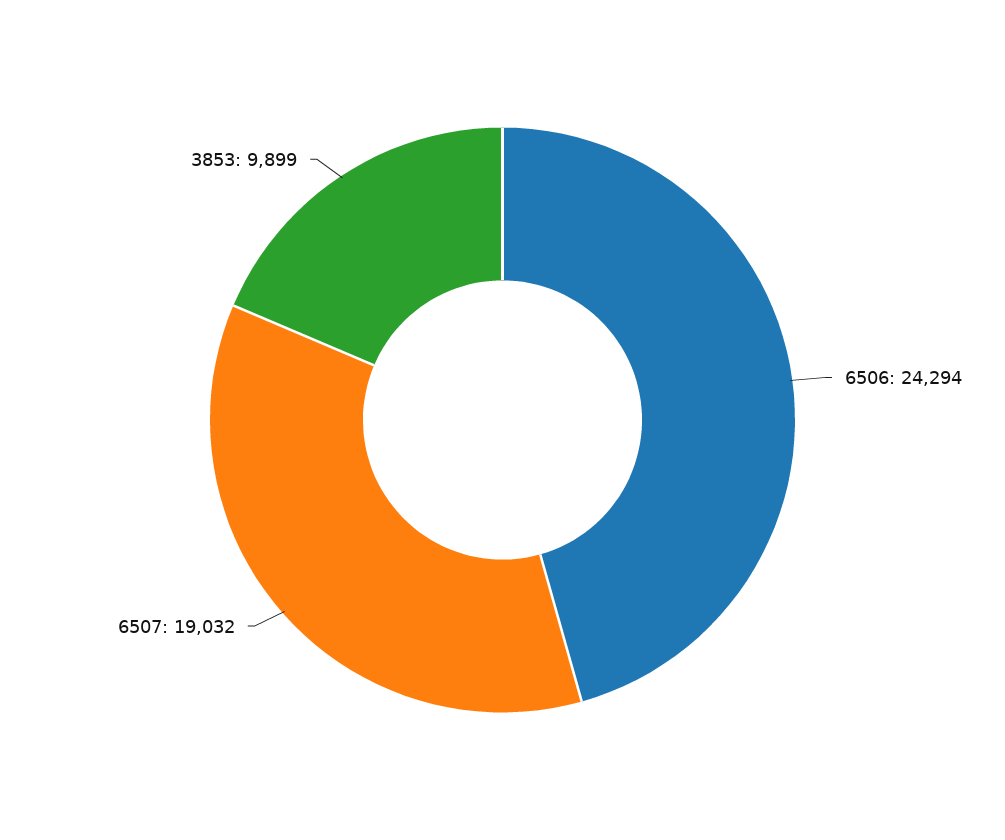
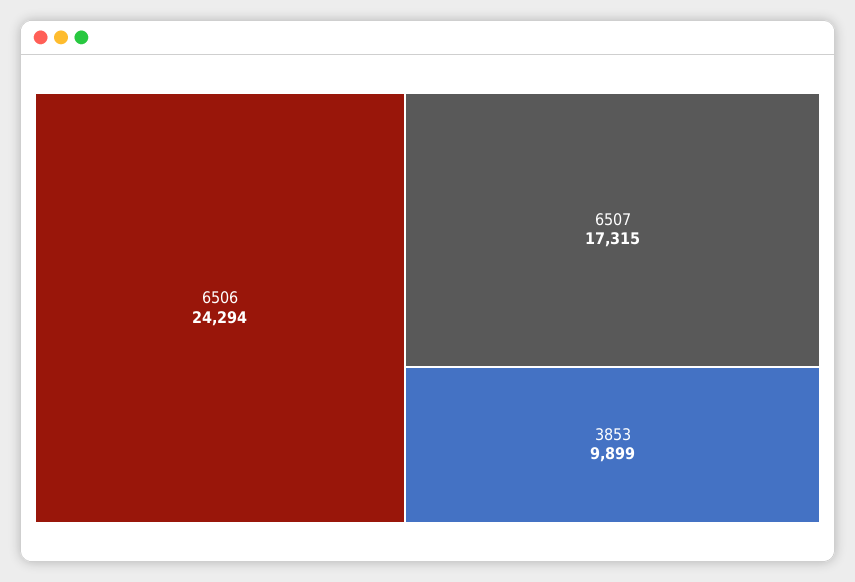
  {
    "6506": 24294,
-   "6507": 19032,
+   "6507": 17315,
    "3853": 9899
  }

